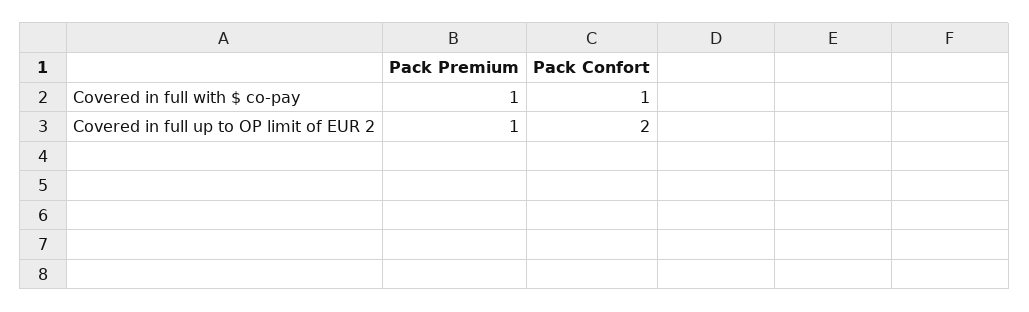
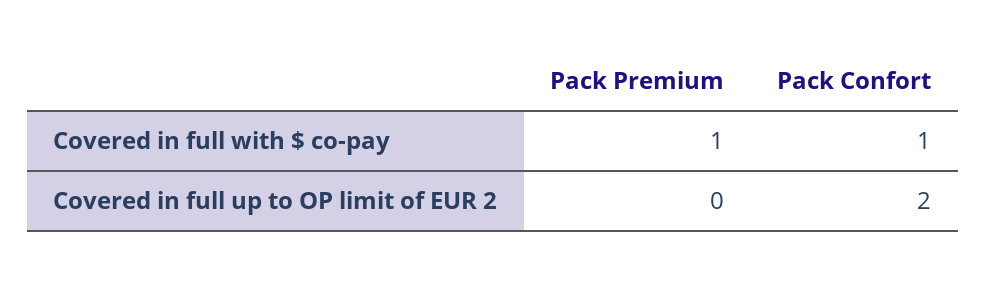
  {
    "Pack Premium": {
      "Covered in full with $ co-pay": 1,
-     "Covered in full up to OP limit of EUR 2": 1
+     "Covered in full up to OP limit of EUR 2": 0
    },
    "Pack Confort": {
      "Covered in full with $ co-pay": 1,
      "Covered in full up to OP limit of EUR 2": 2
    }
  }

